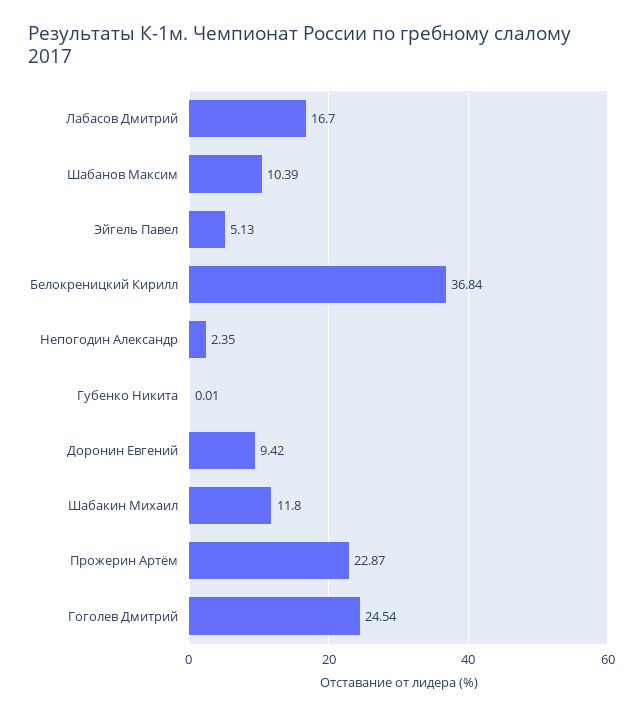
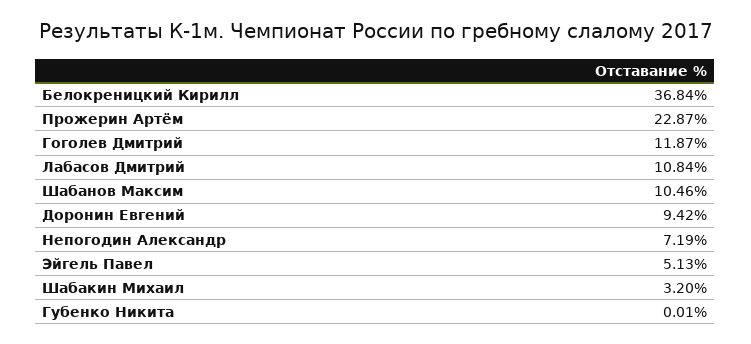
  {
-   "Лабасов Дмитрий": 16.7,
+   "Лабасов Дмитрий": 10.84,
-   "Шабанов Максим": 10.39,
+   "Шабанов Максим": 10.46,
    "Эйгель Павел": 5.13,
    "Белокреницкий Кирилл": 36.84,
-   "Непогодин Александр": 2.35,
+   "Непогодин Александр": 7.19,
    "Губенко Никита": 0.01,
    "Доронин Евгений": 9.42,
-   "Шабакин Михаил": 11.8,
+   "Шабакин Михаил": 3.2,
    "Прожерин Артём": 22.87,
-   "Гоголев Дмитрий": 24.54
+   "Гоголев Дмитрий": 11.87
  }

